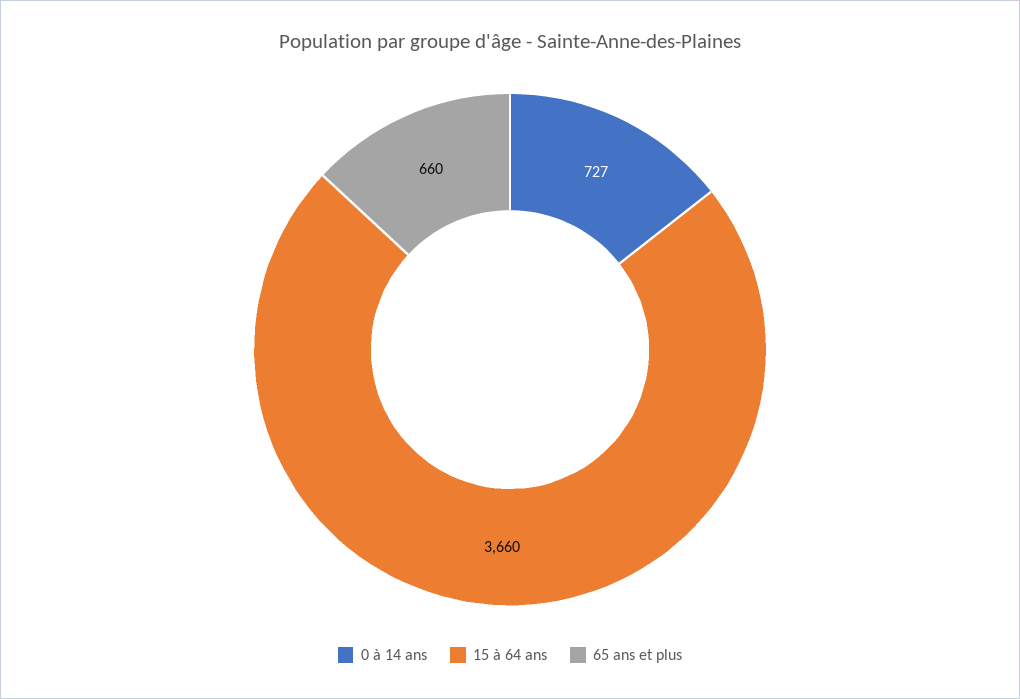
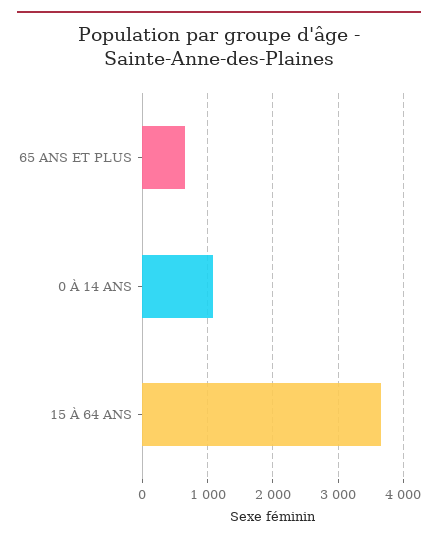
  {
-   "0 à 14 ans": 727,
+   "0 à 14 ans": 1100,
    "15 à 64 ans": 3660,
    "65 ans et plus": 660
  }

